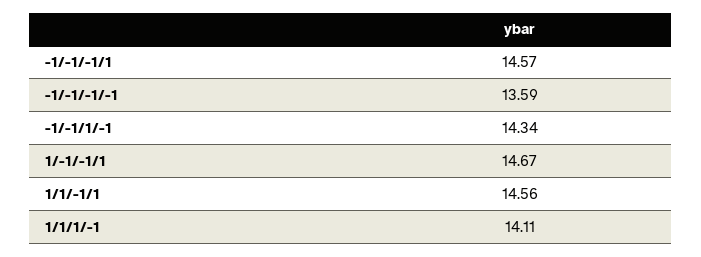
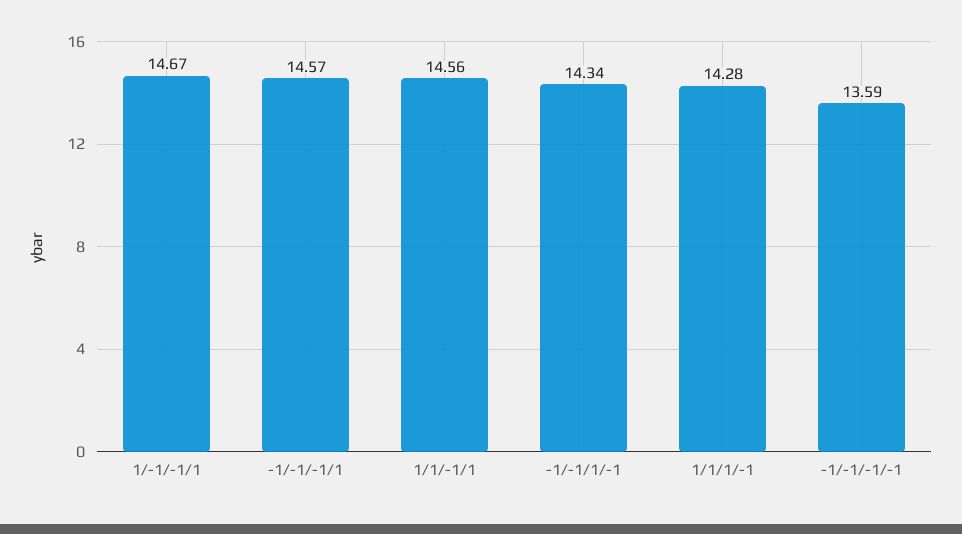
  {
    "-1/-1/-1/1": 14.57,
    "-1/-1/-1/-1": 13.59,
    "-1/-1/1/-1": 14.34,
    "1/-1/-1/1": 14.67,
    "1/1/-1/1": 14.56,
-   "1/1/1/-1": 14.11
+   "1/1/1/-1": 14.28
  }

